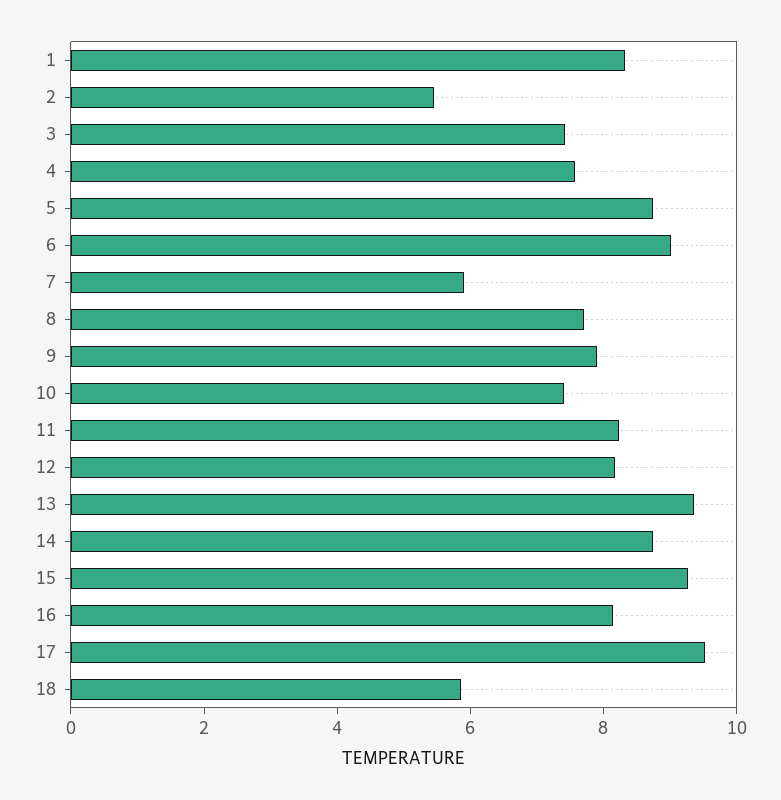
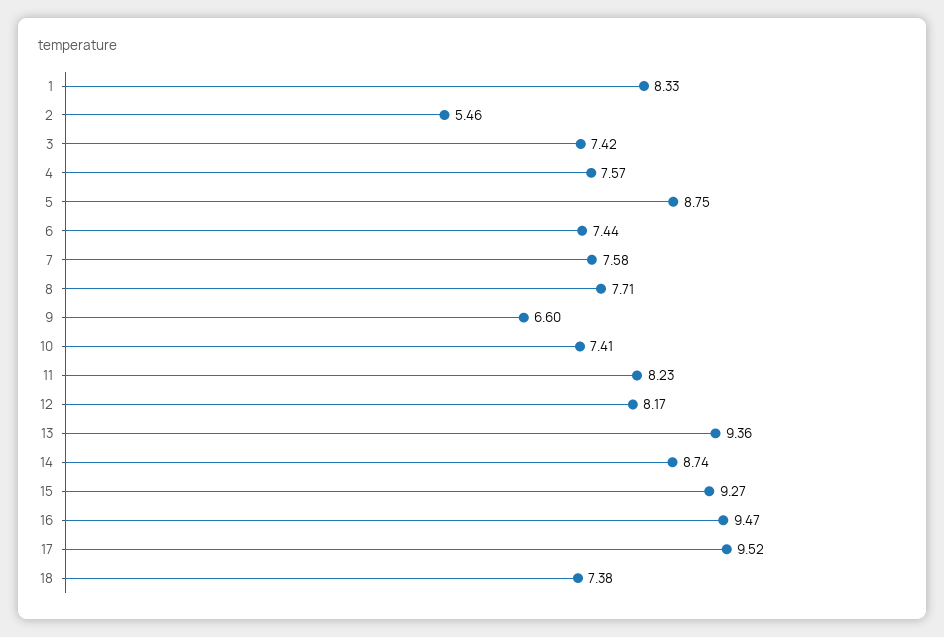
  {
    "1": 8.33,
    "2": 5.46,
    "3": 7.42,
    "4": 7.57,
    "5": 8.75,
-   "6": 9,
+   "6": 7.44,
-   "7": 6,
+   "7": 7.58,
    "8": 7.71,
-   "9": 8,
+   "9": 6.6,
    "10": 7.41,
    "11": 8.23,
    "12": 8.17,
    "13": 9.36,
    "14": 8.74,
    "15": 9.27,
-   "16": 8,
+   "16": 9.47,
    "17": 9.52,
-   "18": 6
+   "18": 7.38
  }

